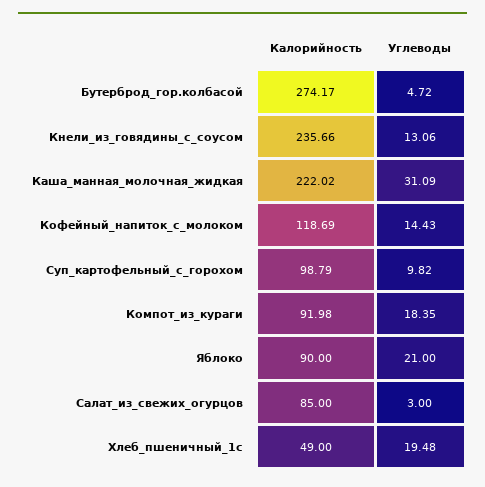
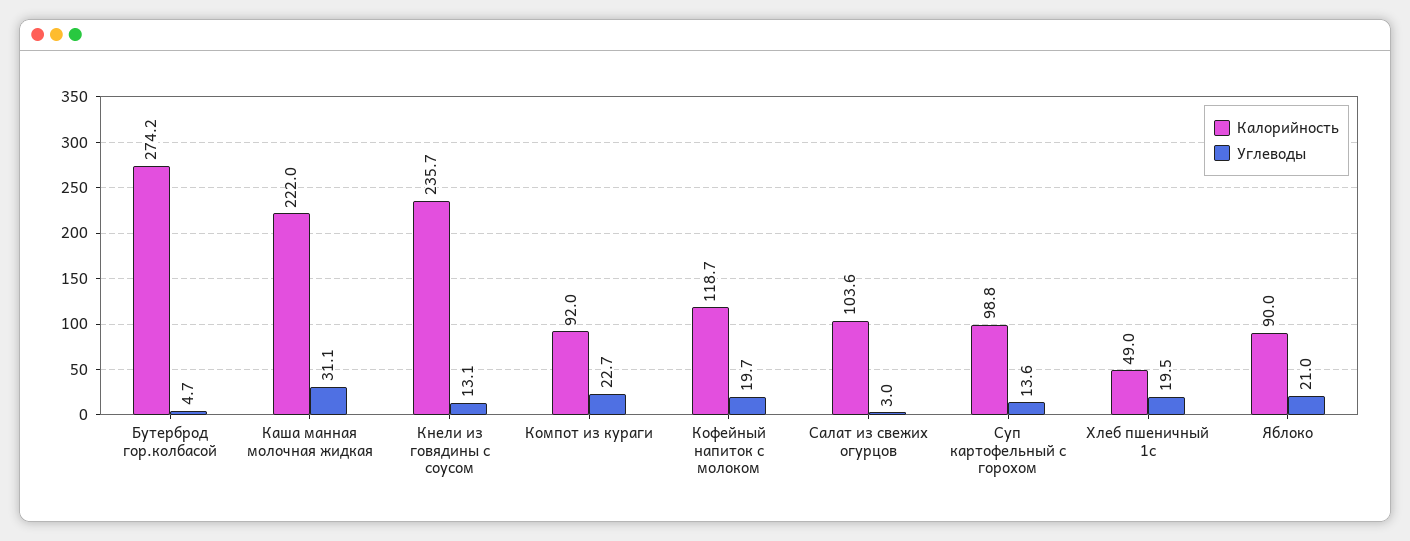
  {
    "Калорийность": {
      "Бутерброд_гор.колбасой": 274.17,
      "Кнели_из_говядины_с_соусом": 235.66,
      "Каша_манная_молочная_жидкая": 222.02,
      "Кофейный_напиток_с_молоком": 118.69,
      "Суп_картофельный_с_горохом": 98.79,
      "Компот_из_кураги": 91.98,
      "Яблоко": 90,
-     "Салат_из_свежих_огурцов": 85,
+     "Салат_из_свежих_огурцов": 103.6,
      "Хлеб_пшеничный_1с": 49
    },
    "Углеводы": {
      "Бутерброд_гор.колбасой": 4.72,
      "Кнели_из_говядины_с_соусом": 13.06,
      "Каша_манная_молочная_жидкая": 31.09,
-     "Кофейный_напиток_с_молоком": 14.43,
+     "Кофейный_напиток_с_молоком": 19.7,
-     "Суп_картофельный_с_горохом": 9.82,
+     "Суп_картофельный_с_горохом": 13.6,
-     "Компот_из_кураги": 18.35,
+     "Компот_из_кураги": 22.7,
      "Яблоко": 21,
      "Салат_из_свежих_огурцов": 3,
      "Хлеб_пшеничный_1с": 19.48
    }
  }

